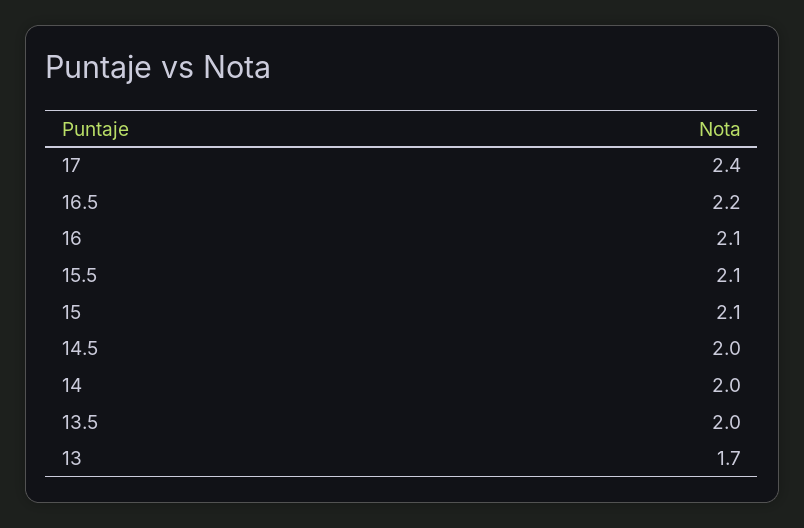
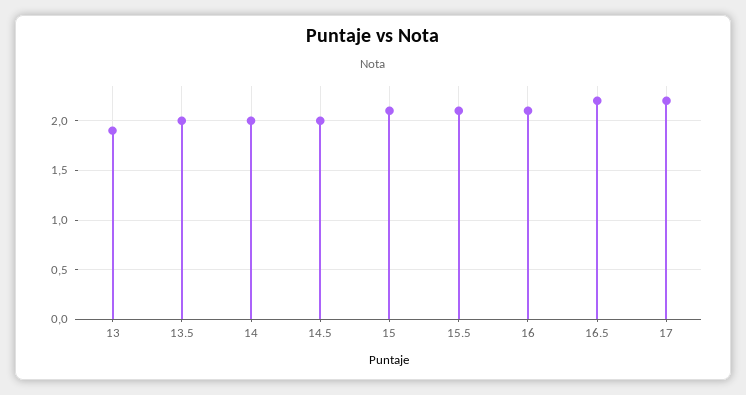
  {
-   "17": 2.4,
+   "17": 2.2,
    "16.5": 2.2,
    "16": 2.1,
    "15.5": 2.1,
    "15": 2.1,
    "14.5": 2,
    "14": 2,
    "13.5": 2,
-   "13": 1.7
+   "13": 1.9
  }

